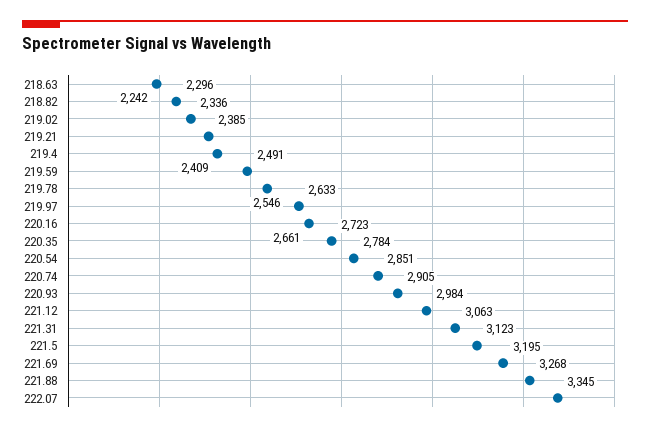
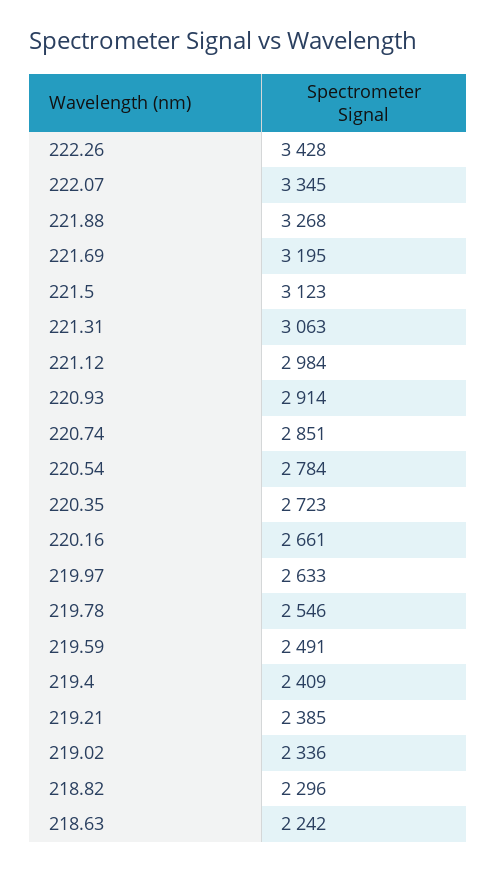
  {
    "218.63": 2242,
    "218.82": 2296,
    "219.02": 2336,
    "219.21": 2385,
    "219.4": 2409,
    "219.59": 2491,
    "219.78": 2546,
    "219.97": 2633,
    "220.16": 2661,
    "220.35": 2723,
    "220.54": 2784,
    "220.74": 2851,
-   "220.93": 2905,
+   "220.93": 2914,
    "221.12": 2984,
    "221.31": 3063,
    "221.5": 3123,
    "221.69": 3195,
    "221.88": 3268,
-   "222.07": 3345
+   "222.07": 3345,
+   "222.26": 3428
  }

